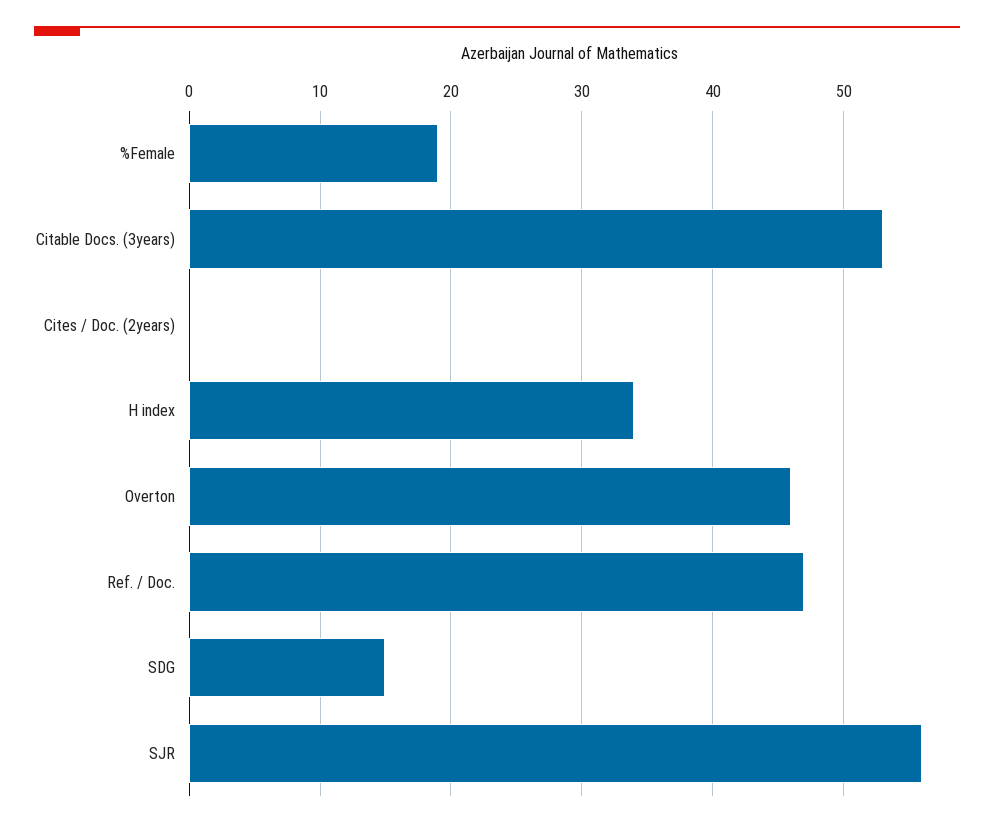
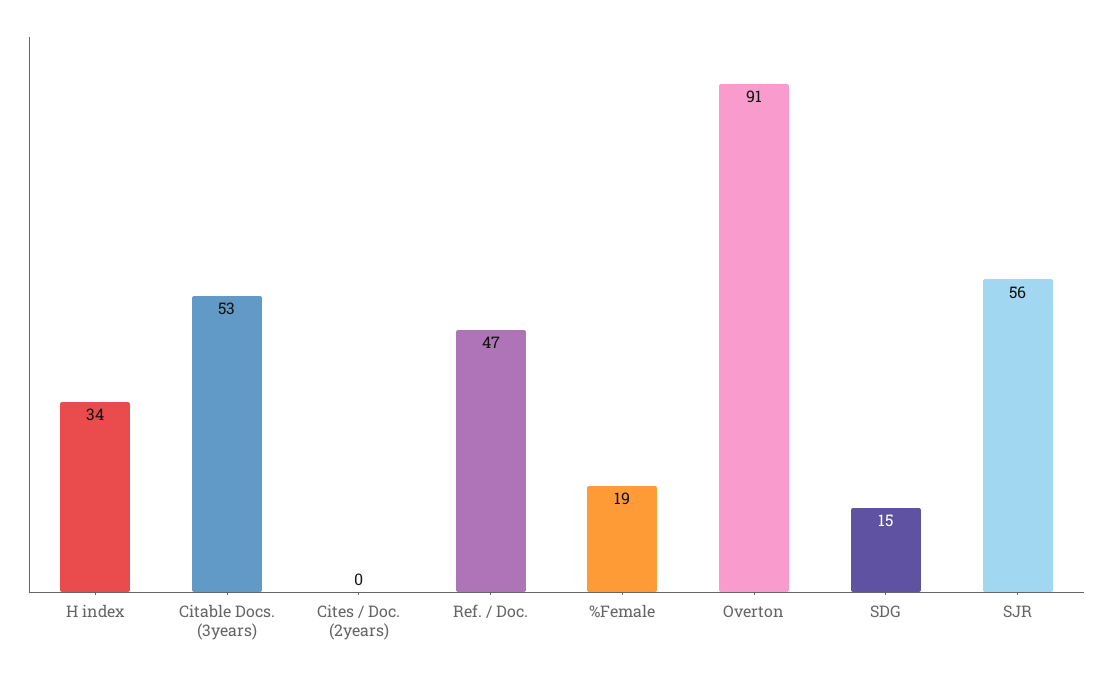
  {
    "%Female": 19,
    "Citable Docs. (3years)": 53,
    "Cites / Doc. (2years)": 0,
    "H index": 34,
-   "Overton": 46,
+   "Overton": 91,
    "Ref. / Doc.": 47,
    "SDG": 15,
    "SJR": 56
  }

